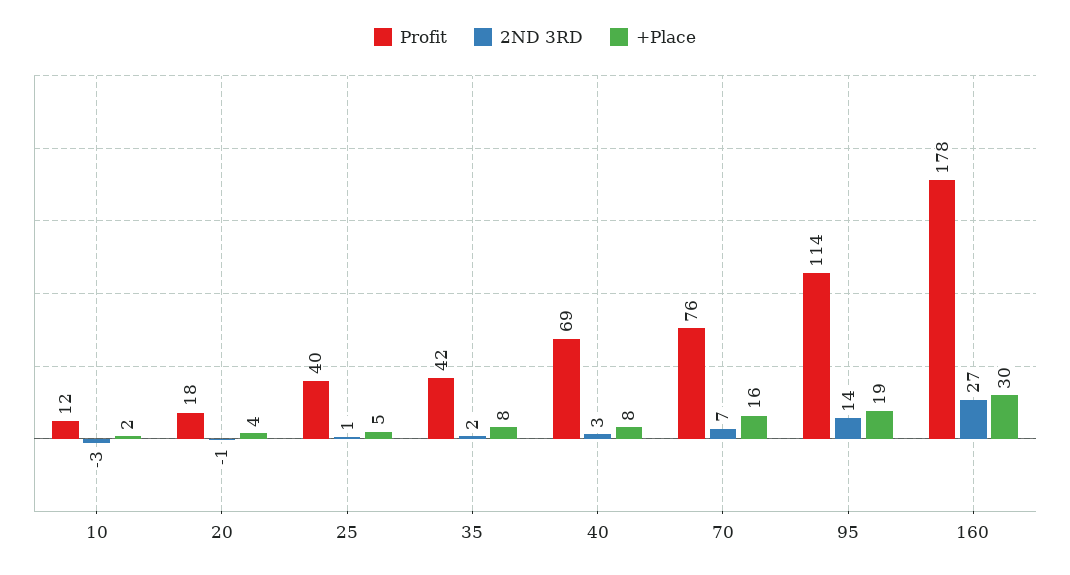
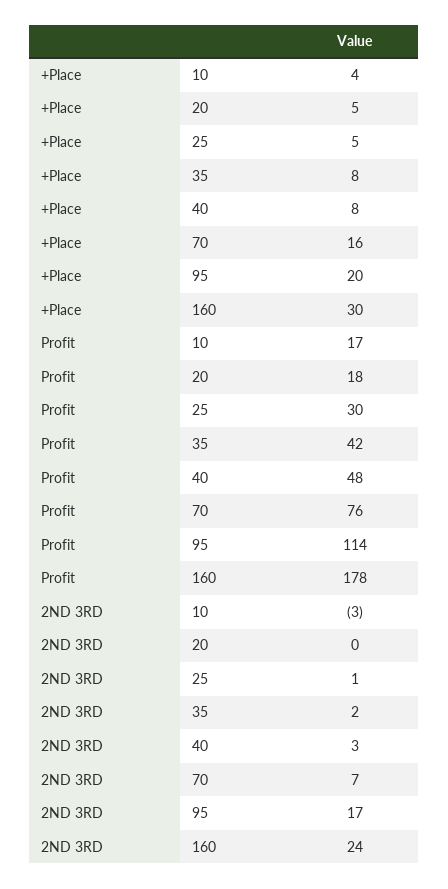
  {
    "Profit": {
-     "10": 12,
+     "10": 17,
      "20": 18,
-     "25": 40,
+     "25": 30,
      "35": 42,
-     "40": 69,
+     "40": 48,
      "70": 76,
      "95": 114,
      "160": 178
    },
    "2ND 3RD": {
      "10": -3,
-     "20": -1,
+     "20": 0,
      "25": 1,
      "35": 2,
      "40": 3,
      "70": 7,
-     "95": 14,
+     "95": 17,
-     "160": 27
+     "160": 24
    },
    "+Place": {
-     "10": 2,
+     "10": 4,
-     "20": 4,
+     "20": 5,
      "25": 5,
      "35": 8,
      "40": 8,
      "70": 16,
-     "95": 19,
+     "95": 20,
      "160": 30
    }
  }

